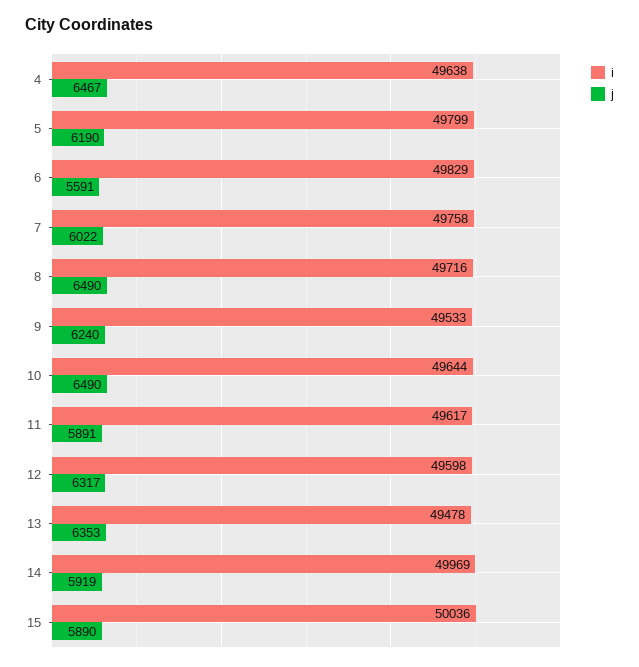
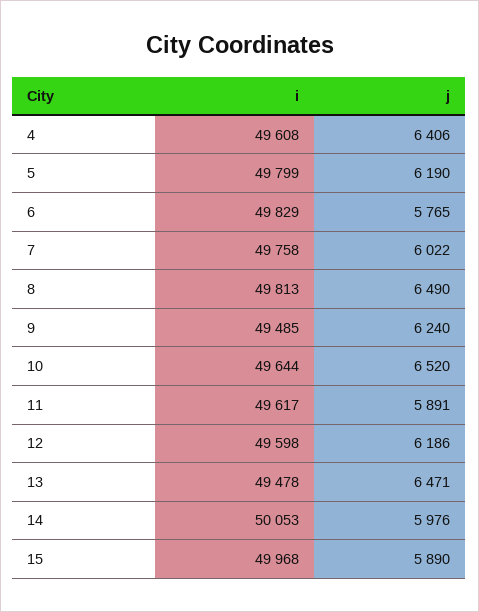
  {
    "i": {
-     "4": 49638,
+     "4": 49608,
      "5": 49799,
      "6": 49829,
      "7": 49758,
-     "8": 49716,
+     "8": 49813,
-     "9": 49533,
+     "9": 49485,
      "10": 49644,
      "11": 49617,
      "12": 49598,
      "13": 49478,
-     "14": 49969,
+     "14": 50053,
-     "15": 50036
+     "15": 49968
    },
    "j": {
-     "4": 6467,
+     "4": 6406,
      "5": 6190,
-     "6": 5591,
+     "6": 5765,
      "7": 6022,
      "8": 6490,
      "9": 6240,
-     "10": 6490,
+     "10": 6520,
      "11": 5891,
-     "12": 6317,
+     "12": 6186,
-     "13": 6353,
+     "13": 6471,
-     "14": 5919,
+     "14": 5976,
      "15": 5890
    }
  }

